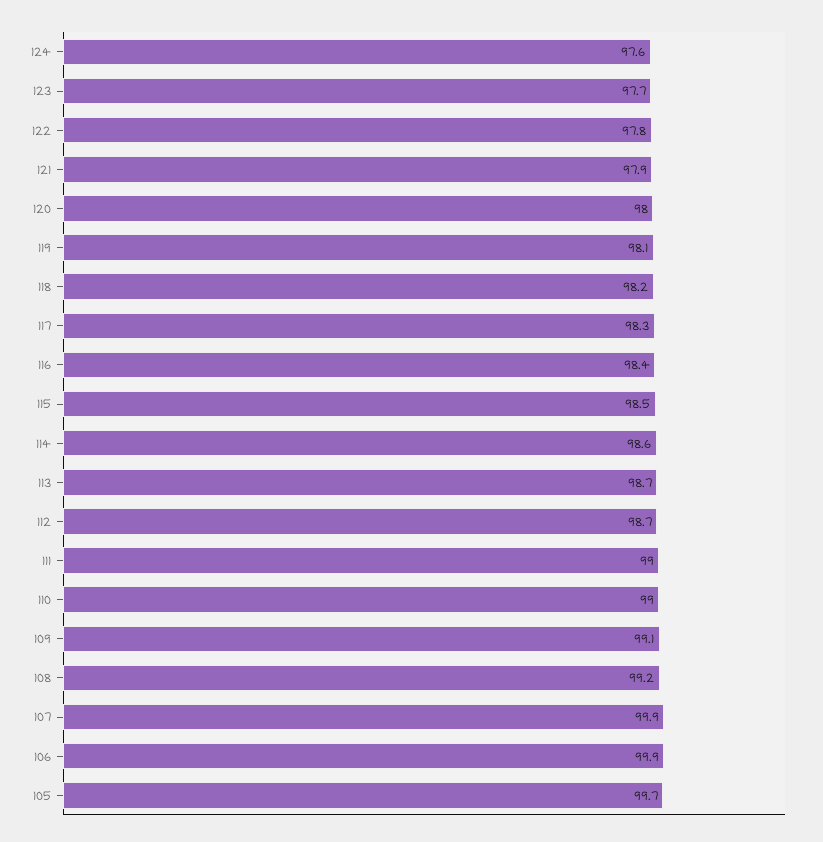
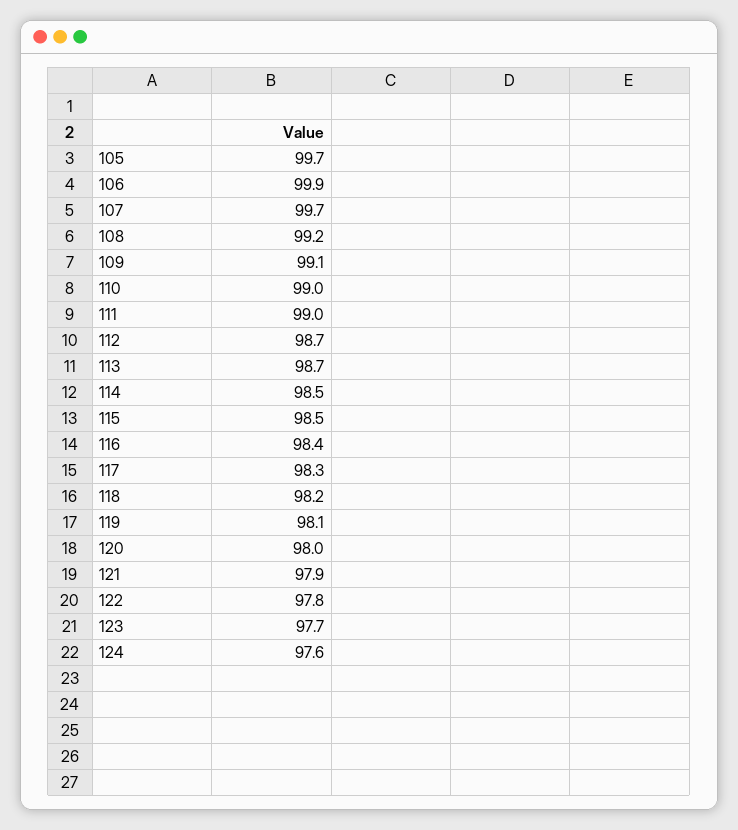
  {
    "124": 97.6,
    "123": 97.7,
    "122": 97.8,
    "121": 97.9,
    "120": 98,
    "119": 98.1,
    "118": 98.2,
    "117": 98.3,
    "116": 98.4,
    "115": 98.5,
-   "114": 98.6,
+   "114": 98.5,
    "113": 98.7,
    "112": 98.7,
    "111": 99,
    "110": 99,
    "109": 99.1,
    "108": 99.2,
-   "107": 99.9,
+   "107": 99.7,
    "106": 99.9,
    "105": 99.7
  }

